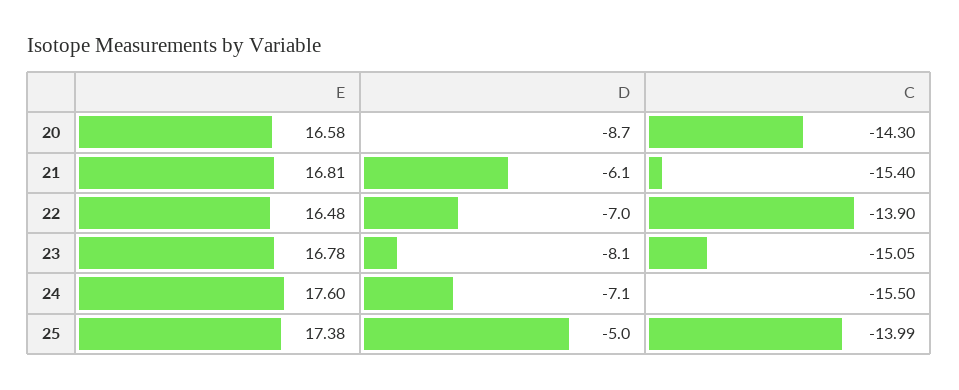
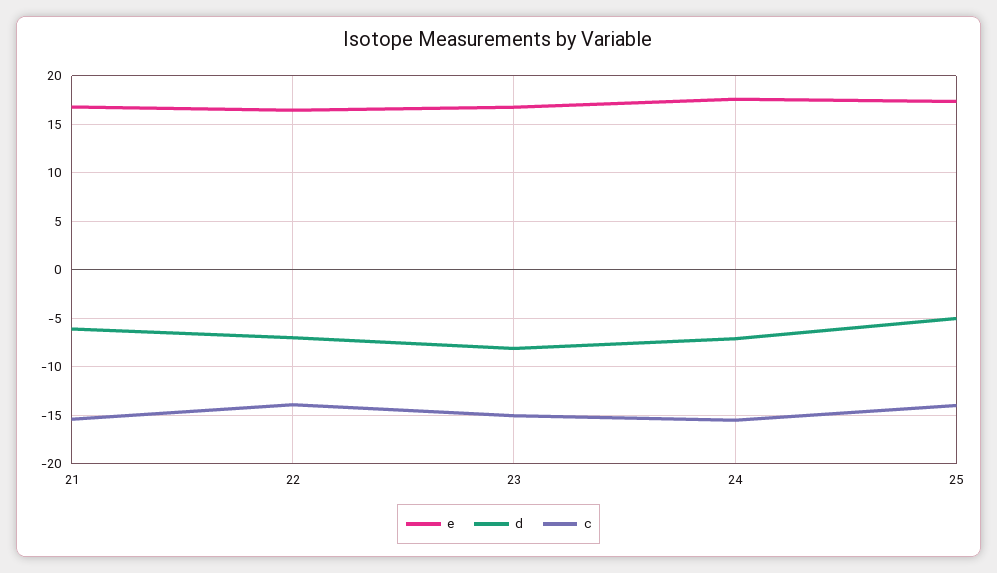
  {
    "E": {
-     "20": 16.58,
      "21": 16.81,
      "22": 16.48,
      "23": 16.78,
      "24": 17.6,
      "25": 17.38
    },
    "D": {
-     "20": -8.7,
      "21": -6.1,
      "22": -7,
      "23": -8.1,
      "24": -7.1,
      "25": -5
    },
    "C": {
-     "20": -14.3,
      "21": -15.4,
      "22": -13.9,
      "23": -15.05,
      "24": -15.5,
      "25": -13.99
    }
  }

